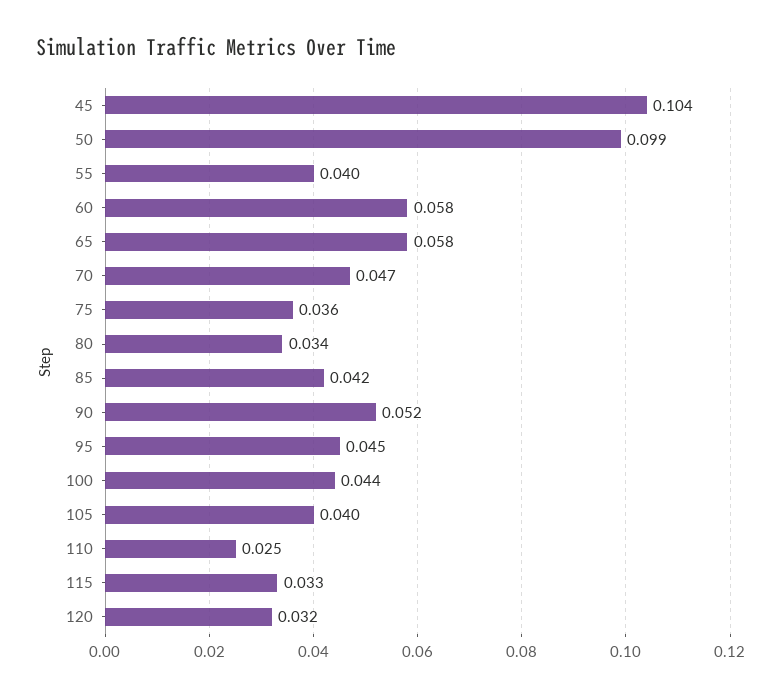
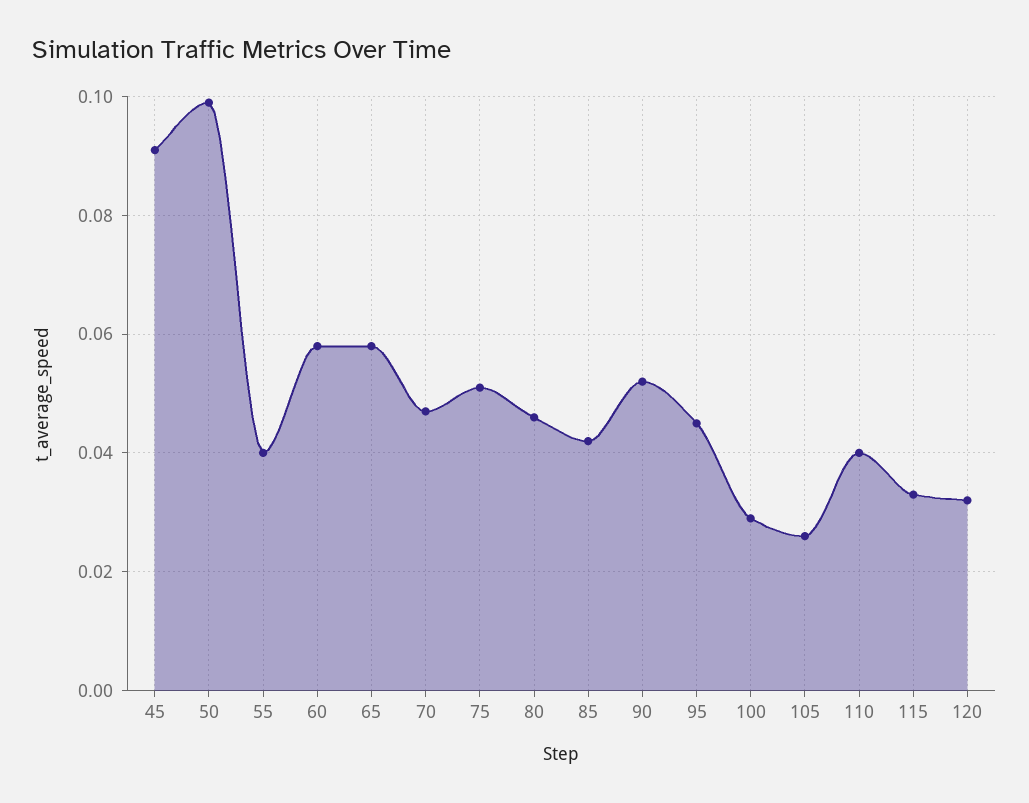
  {
-   "45": 0.104,
+   "45": 0.09,
    "50": 0.099,
    "55": 0.04,
    "60": 0.058,
    "65": 0.058,
    "70": 0.047,
-   "75": 0.036,
+   "75": 0.05,
-   "80": 0.034,
+   "80": 0.045,
    "85": 0.042,
    "90": 0.052,
    "95": 0.045,
-   "100": 0.044,
+   "100": 0.03,
-   "105": 0.04,
+   "105": 0.025,
-   "110": 0.025,
+   "110": 0.04,
    "115": 0.033,
    "120": 0.032
  }

